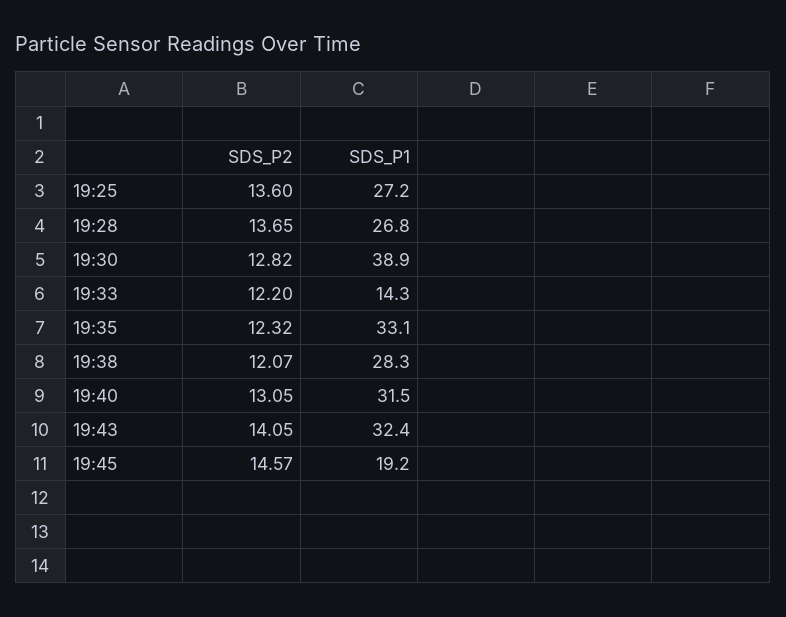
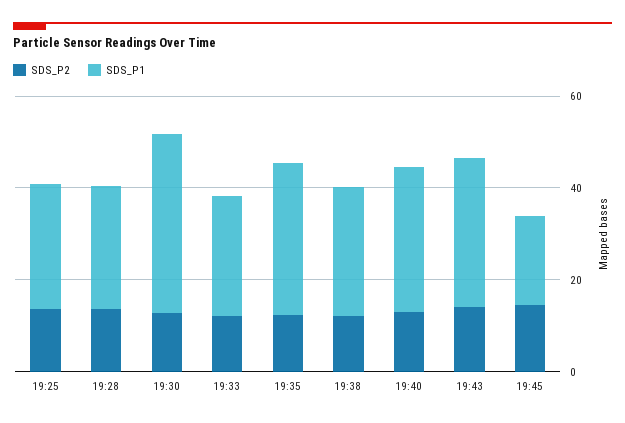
  {
    "SDS_P2": {
      "19:25": 13.6,
      "19:28": 13.65,
      "19:30": 12.82,
      "19:33": 12.2,
      "19:35": 12.32,
      "19:38": 12.07,
      "19:40": 13.05,
      "19:43": 14.05,
      "19:45": 14.57
    },
    "SDS_P1": {
      "19:25": 27.2,
      "19:28": 26.8,
      "19:30": 38.9,
-     "19:33": 14.3,
+     "19:33": 25,
      "19:35": 33.1,
      "19:38": 28.3,
      "19:40": 31.5,
      "19:43": 32.4,
      "19:45": 19.2
    }
  }

